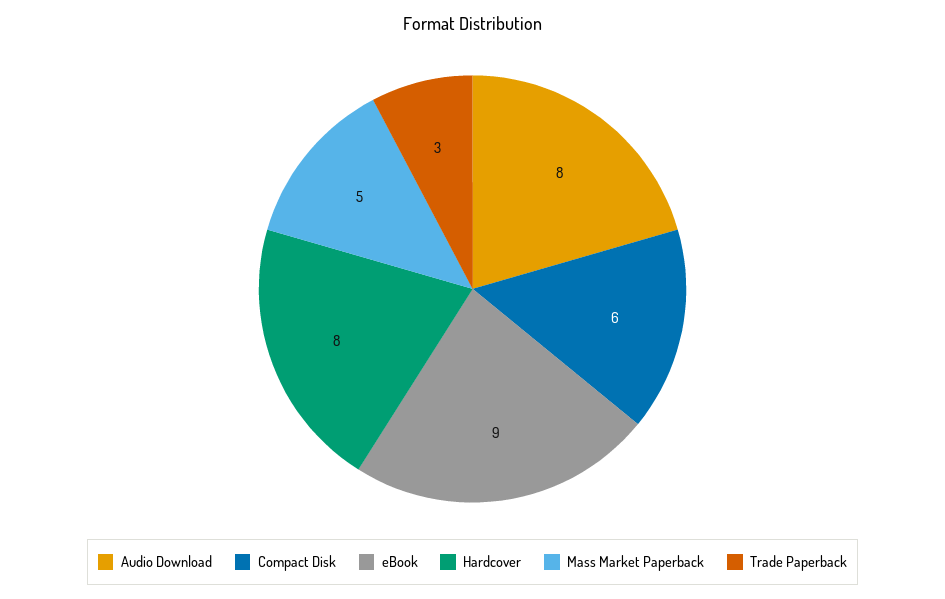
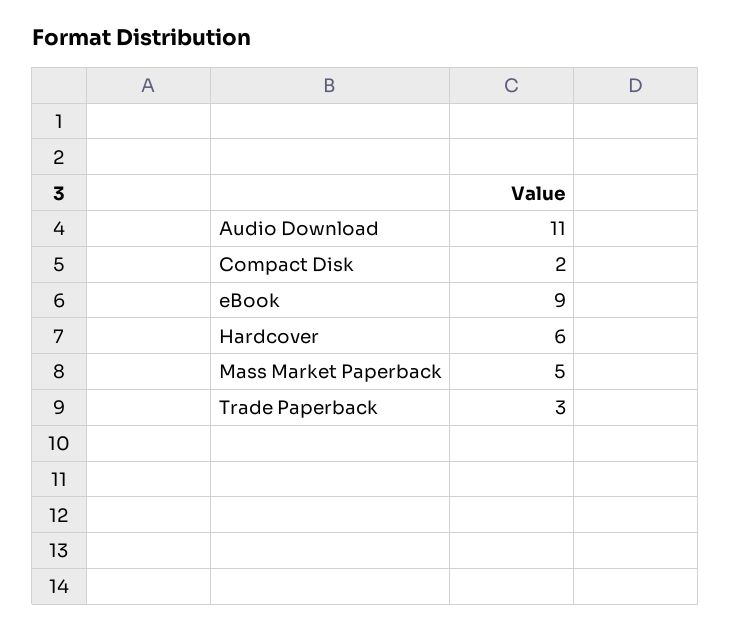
  {
-   "Audio Download": 8,
+   "Audio Download": 11,
-   "Compact Disk": 6,
+   "Compact Disk": 2,
    "eBook": 9,
-   "Hardcover": 8,
+   "Hardcover": 6,
    "Mass Market Paperback": 5,
    "Trade Paperback": 3
  }

